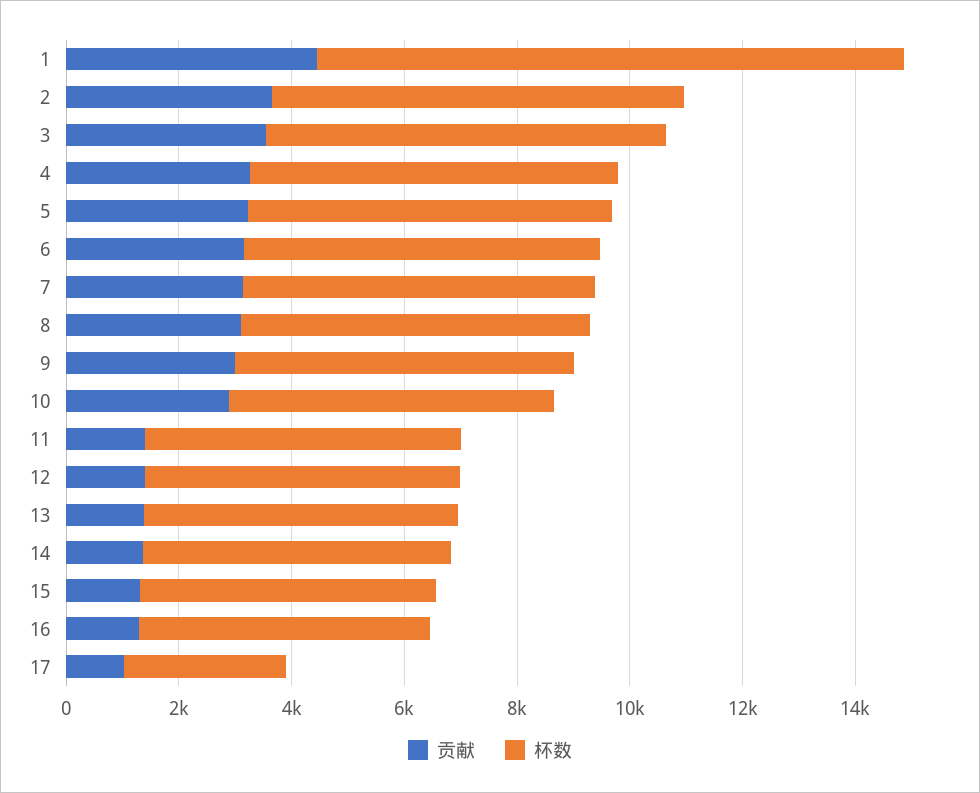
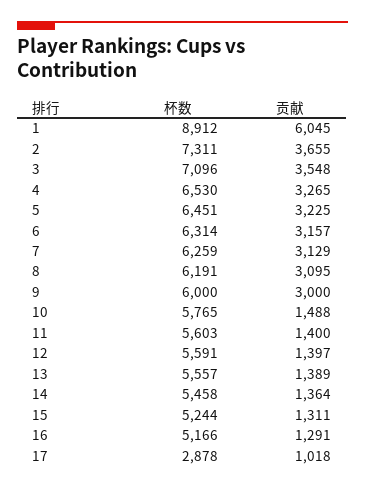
  {
    "贡献": {
-     "1": 4500,
+     "1": 6045,
      "2": 3655,
      "3": 3548,
      "4": 3265,
      "5": 3225,
      "6": 3157,
      "7": 3129,
      "8": 3095,
      "9": 3000,
-     "10": 3000,
+     "10": 1488,
      "11": 1400,
      "12": 1397,
      "13": 1389,
      "14": 1364,
      "15": 1311,
      "16": 1291,
      "17": 1018
    },
    "杯数": {
-     "1": 10500,
+     "1": 8912,
      "2": 7311,
      "3": 7096,
      "4": 6530,
      "5": 6451,
      "6": 6314,
      "7": 6259,
      "8": 6191,
      "9": 6000,
      "10": 5765,
      "11": 5603,
      "12": 5591,
      "13": 5557,
      "14": 5458,
      "15": 5244,
      "16": 5166,
      "17": 2878
    }
  }

